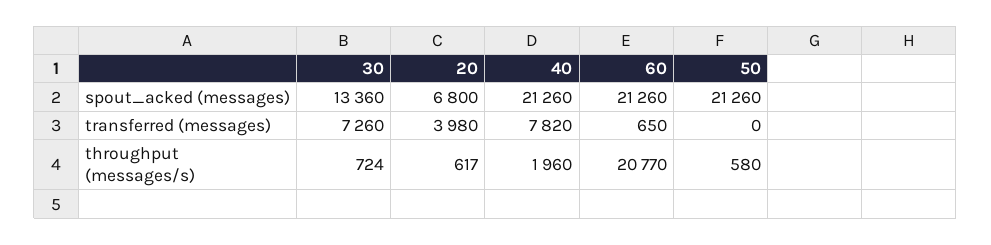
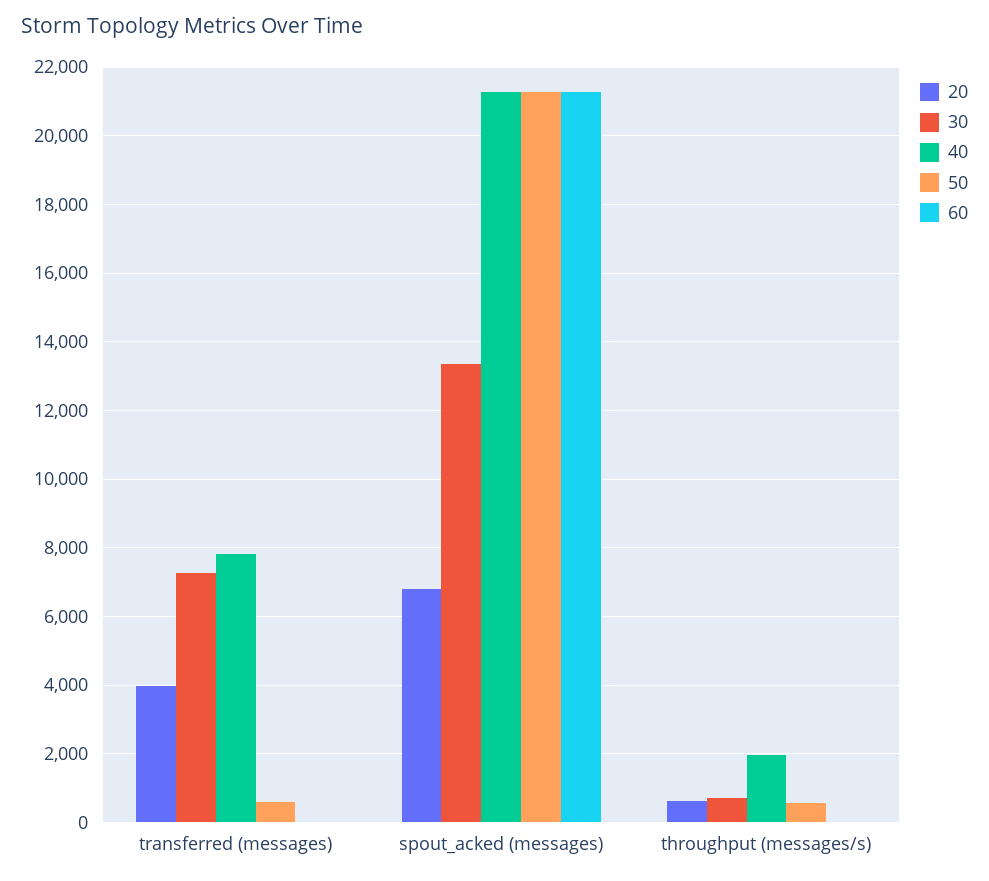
  {
    "30": {
      "spout_acked (messages)": 13360,
      "transferred (messages)": 7260,
      "throughput (messages/s)": 724
    },
    "20": {
      "spout_acked (messages)": 6800,
      "transferred (messages)": 3980,
      "throughput (messages/s)": 617
    },
    "40": {
      "spout_acked (messages)": 21260,
      "transferred (messages)": 7820,
      "throughput (messages/s)": 1960
    },
    "60": {
      "spout_acked (messages)": 21260,
-     "transferred (messages)": 650,
+     "transferred (messages)": 0,
-     "throughput (messages/s)": 20770
+     "throughput (messages/s)": 0
    },
    "50": {
      "spout_acked (messages)": 21260,
-     "transferred (messages)": 0,
+     "transferred (messages)": 600,
      "throughput (messages/s)": 580
    }
  }

